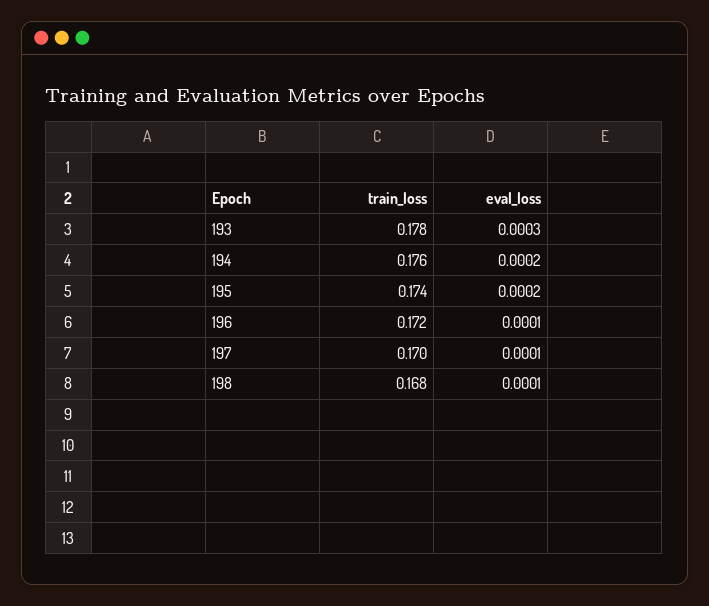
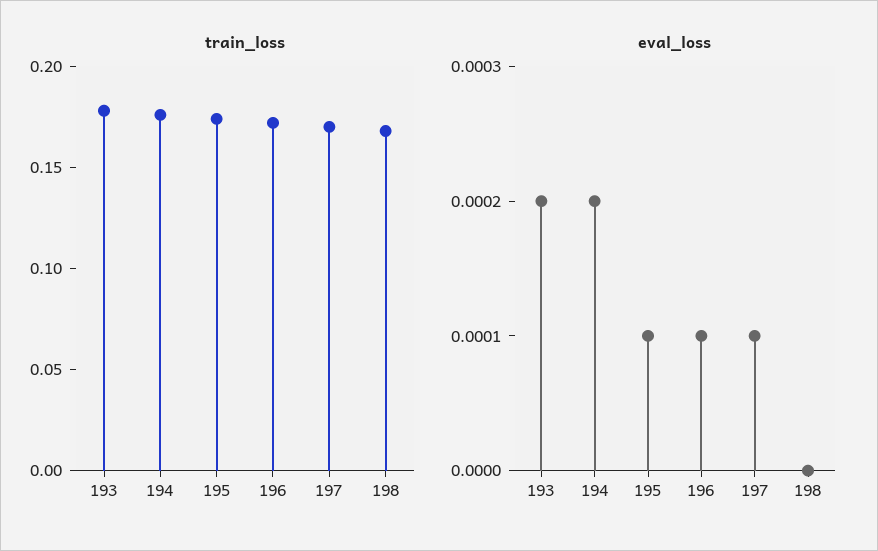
  {
    "train_loss": {
      "193": 0.178,
      "194": 0.176,
      "195": 0.174,
      "196": 0.172,
      "197": 0.17,
      "198": 0.168
    },
    "eval_loss": {
-     "193": 0.0003,
+     "193": 0.0002,
      "194": 0.0002,
-     "195": 0.0002,
+     "195": 0.0001,
      "196": 0.0001,
      "197": 0.0001,
-     "198": 0.0001
+     "198": 0
    }
  }

